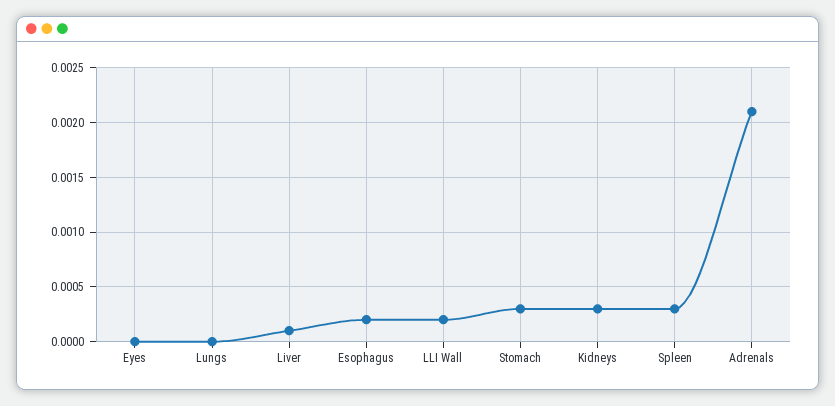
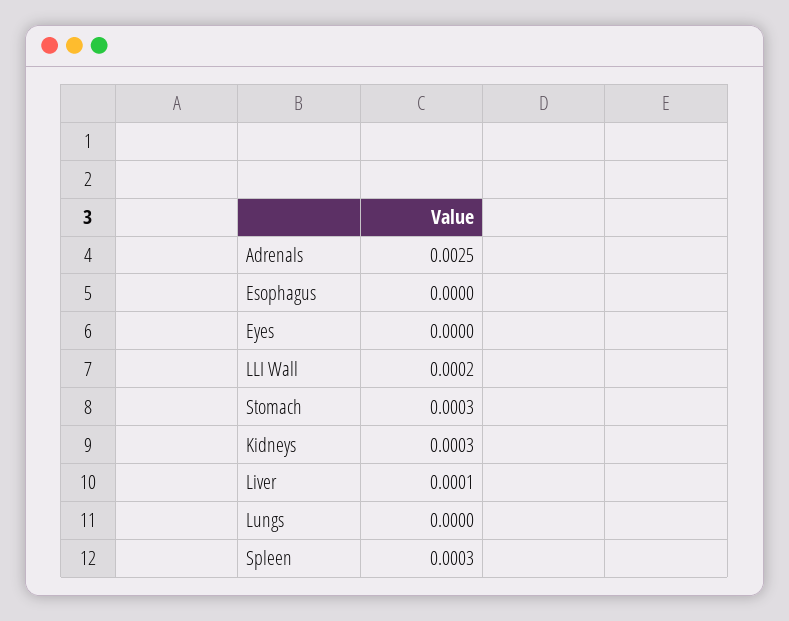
  {
    "Eyes": 0,
    "Lungs": 0,
    "Liver": 0.0001,
-   "Esophagus": 0.0002,
+   "Esophagus": 0,
    "LLI Wall": 0.0002,
    "Stomach": 0.0003,
    "Kidneys": 0.0003,
    "Spleen": 0.0003,
-   "Adrenals": 0.0021
+   "Adrenals": 0.0025
  }

